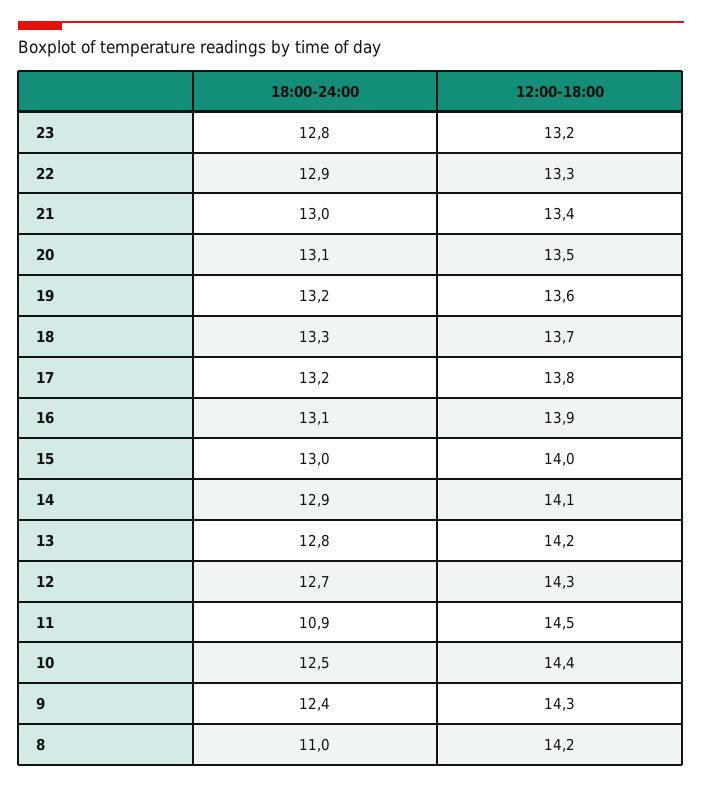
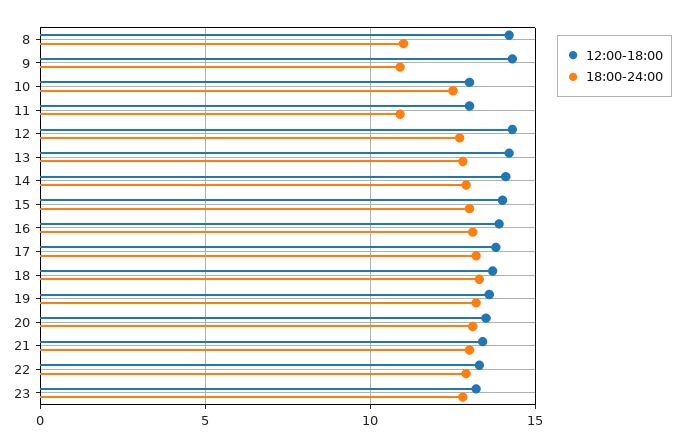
  {
    "18:00-24:00": {
      "23": 12.8,
      "22": 12.9,
      "21": 13,
      "20": 13.1,
      "19": 13.2,
      "18": 13.3,
      "17": 13.2,
      "16": 13.1,
      "15": 13,
      "14": 12.9,
      "13": 12.8,
      "12": 12.7,
      "11": 10.9,
      "10": 12.5,
-     "9": 12.4,
+     "9": 11,
      "8": 11
    },
    "12:00-18:00": {
      "23": 13.2,
      "22": 13.3,
      "21": 13.4,
      "20": 13.5,
      "19": 13.6,
      "18": 13.7,
      "17": 13.8,
      "16": 13.9,
      "15": 14,
      "14": 14.1,
      "13": 14.2,
      "12": 14.3,
-     "11": 14.5,
+     "11": 13,
-     "10": 14.4,
+     "10": 13,
      "9": 14.3,
      "8": 14.2
    }
  }

